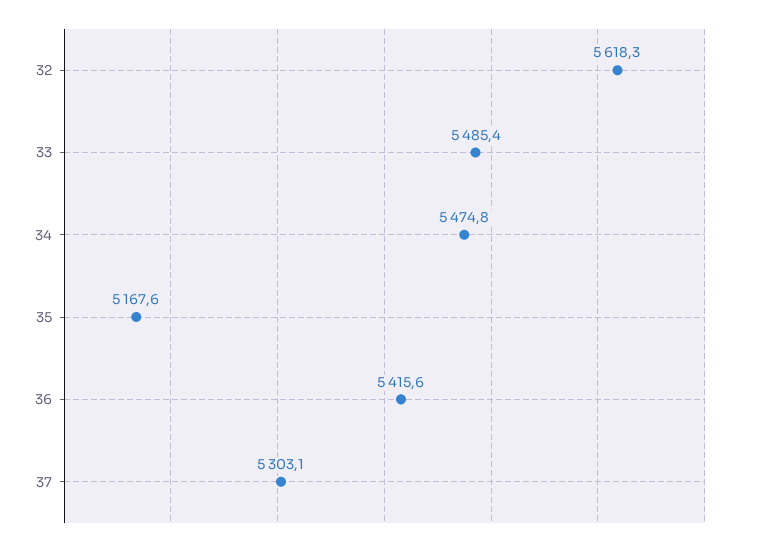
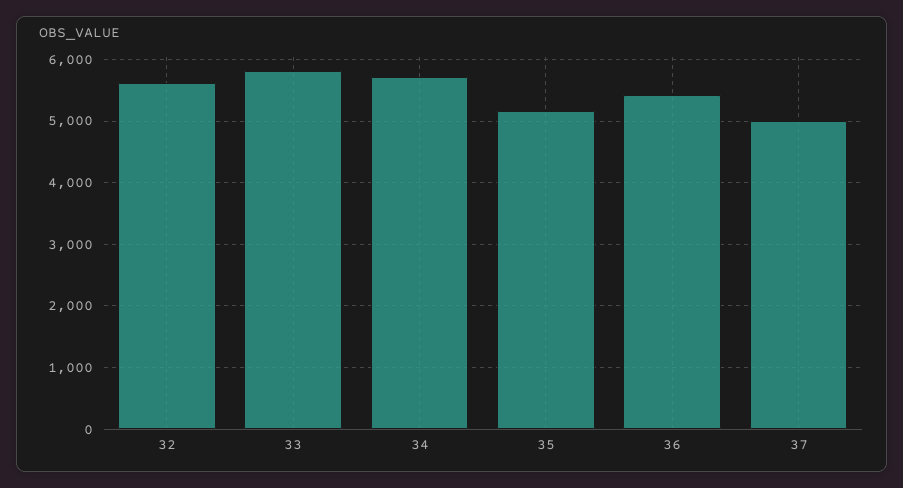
  {
    "32": 5618.3,
-   "33": 5485.4,
+   "33": 5800,
-   "34": 5474.8,
+   "34": 5700,
    "35": 5167.6,
    "36": 5415.6,
-   "37": 5303.1
+   "37": 5000
  }

